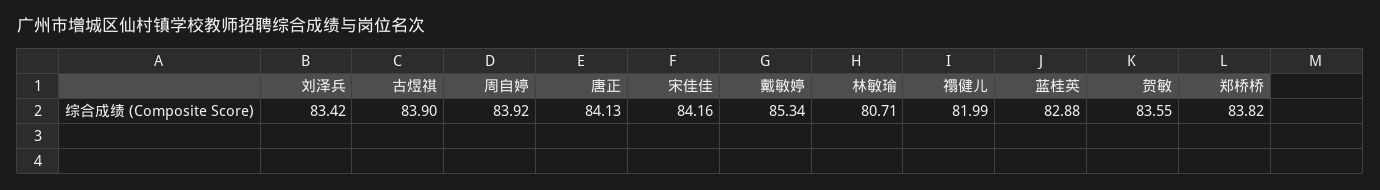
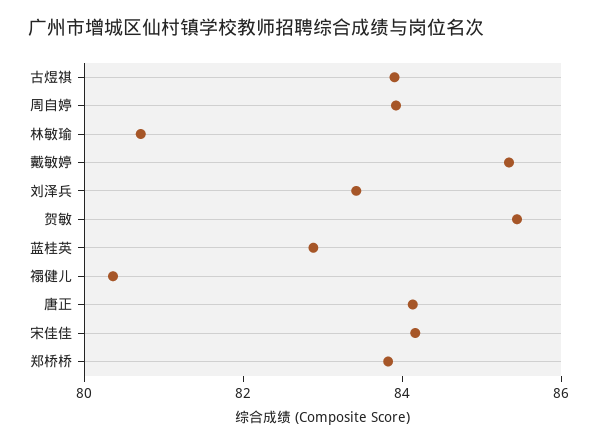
  {
    "刘泽兵": 83.42,
    "古煜祺": 83.9,
    "周自婷": 83.92,
    "唐正": 84.13,
    "宋佳佳": 84.16,
    "戴敏婷": 85.34,
    "林敏瑜": 80.71,
-   "禤健儿": 81.99,
+   "禤健儿": 80.5,
    "蓝桂英": 82.88,
-   "贺敏": 83.55,
+   "贺敏": 85.5,
    "郑桥桥": 83.82
  }

